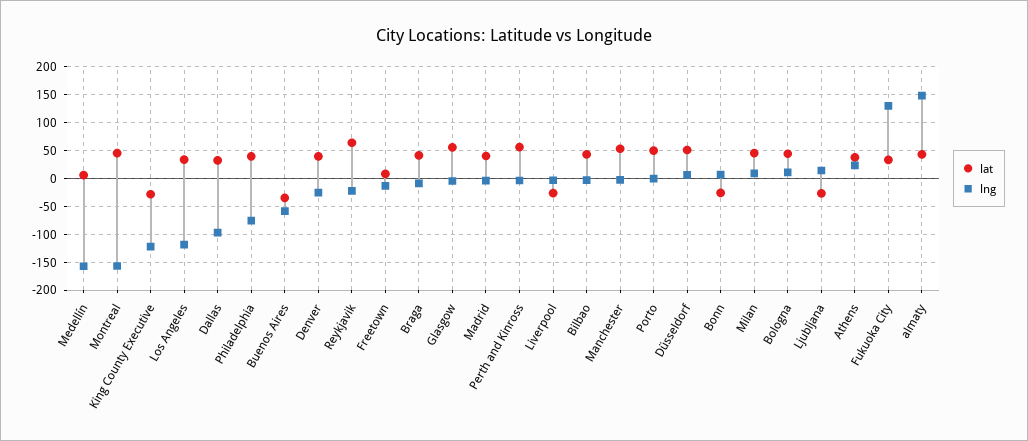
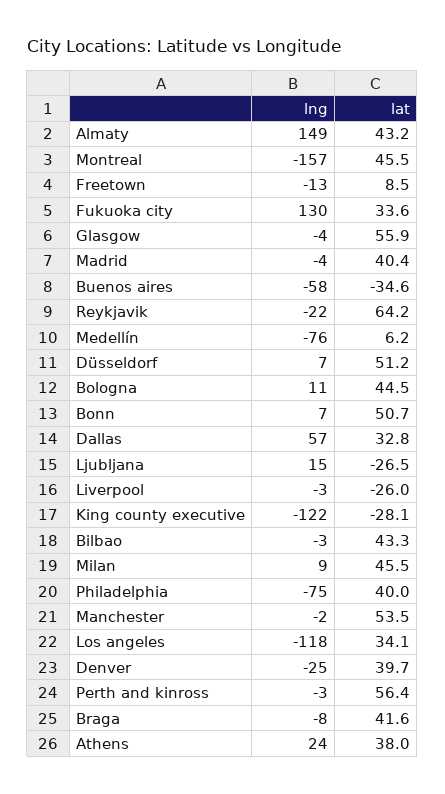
  {
    "lat": {
      "Medellín": 6.2,
      "Montreal": 45.5,
      "King County Executive": -28.1,
      "Los Angeles": 34.1,
      "Dallas": 32.8,
      "Philadelphia": 40,
      "Buenos Aires": -34.6,
      "Denver": 39.7,
      "Reykjavik": 64.2,
      "Freetown": 8.5,
      "Braga": 41.6,
      "Glasgow": 55.9,
      "Madrid": 40.4,
      "Perth and Kinross": 56.4,
      "Liverpool": -26,
      "Bilbao": 43.3,
      "Manchester": 53.5,
-     "Porto": 50,
      "Düsseldorf": 51.2,
-     "Bonn": -25,
+     "Bonn": 50.7,
      "Milan": 45.5,
      "Bologna": 44.5,
      "Ljubljana": -26.5,
      "Athens": 38,
      "Fukuoka City": 33.6,
      "almaty": 43.2
    },
    "lng": {
-     "Medellín": -150,
+     "Medellín": -76,
      "Montreal": -157,
      "King County Executive": -122,
      "Los Angeles": -118,
-     "Dallas": -100,
+     "Dallas": 57,
      "Philadelphia": -75,
      "Buenos Aires": -58,
      "Denver": -25,
      "Reykjavik": -22,
      "Freetown": -13,
      "Braga": -8,
      "Glasgow": -4,
      "Madrid": -4,
      "Perth and Kinross": -3,
      "Liverpool": -3,
      "Bilbao": -3,
      "Manchester": -2,
-     "Porto": 0,
      "Düsseldorf": 7,
      "Bonn": 7,
      "Milan": 9,
      "Bologna": 11,
      "Ljubljana": 15,
      "Athens": 24,
      "Fukuoka City": 130,
      "almaty": 149
    }
  }

